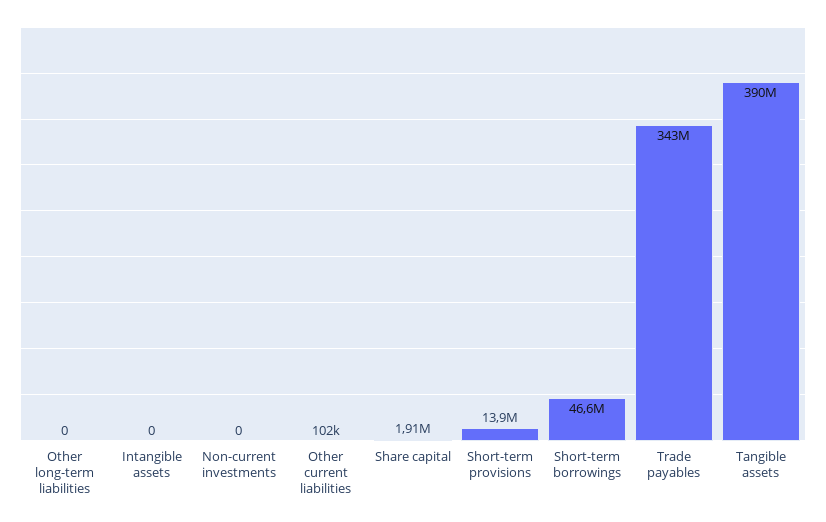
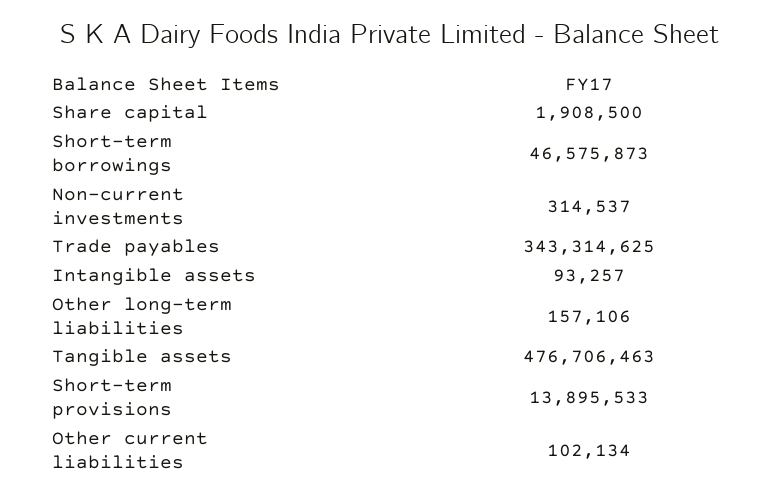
  {
-   "Other long-term liabilities": 0,
+   "Other long-term liabilities": 157106,
-   "Intangible assets": 0,
+   "Intangible assets": 93257,
-   "Non-current investments": 0,
+   "Non-current investments": 314537,
    "Other current liabilities": 102134,
    "Share capital": 1908500,
    "Short-term provisions": 13895533,
    "Short-term borrowings": 46575873,
    "Trade payables": 343314625,
-   "Tangible assets": 390000000
+   "Tangible assets": 476706463
  }

